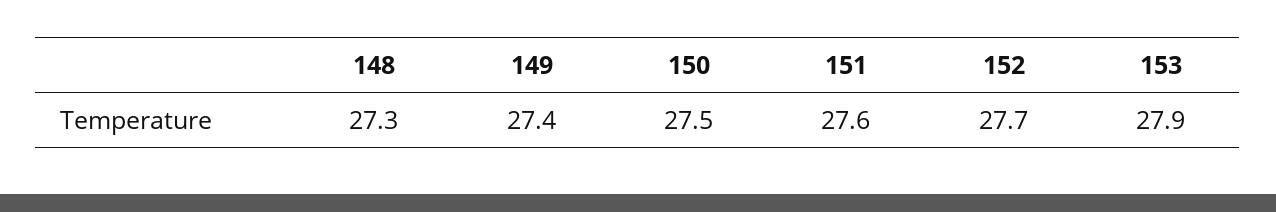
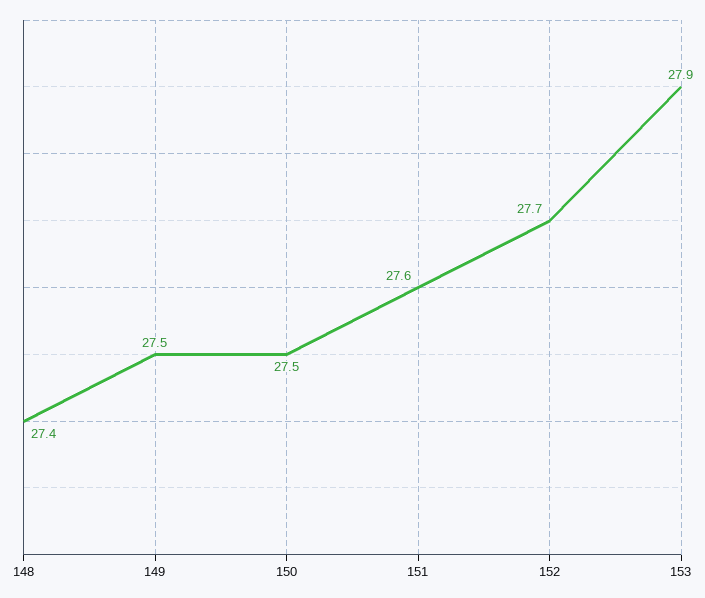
  {
-   "148": 27.3,
+   "148": 27.4,
-   "149": 27.4,
+   "149": 27.5,
    "150": 27.5,
    "151": 27.6,
    "152": 27.7,
    "153": 27.9
  }

